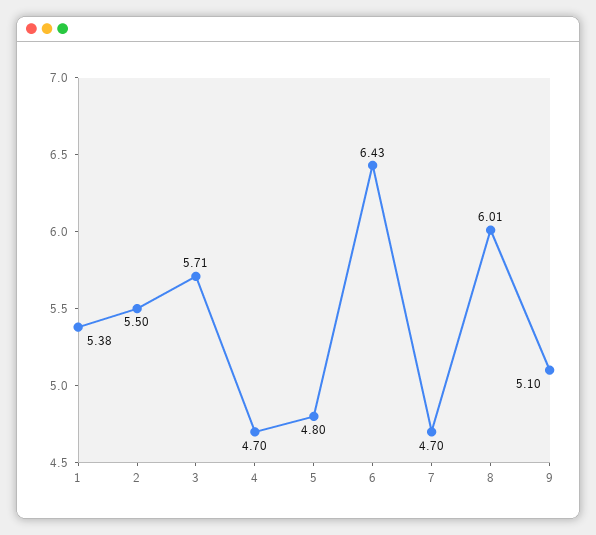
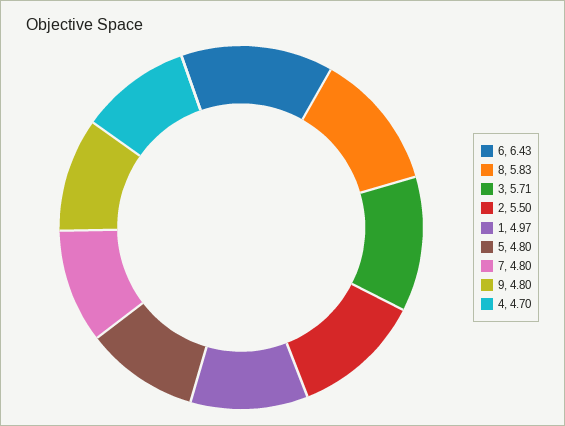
  {
-   "1": 5.38,
+   "1": 4.97,
    "2": 5.5,
    "3": 5.71,
    "4": 4.7,
    "5": 4.8,
    "6": 6.43,
-   "7": 4.7,
+   "7": 4.8,
-   "8": 6.01,
+   "8": 5.83,
-   "9": 5.1
+   "9": 4.8
  }

